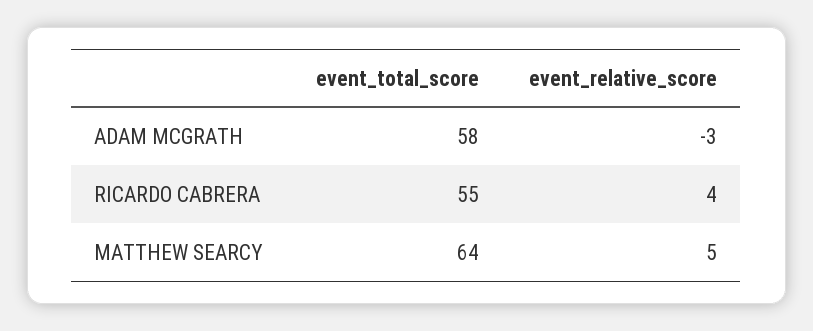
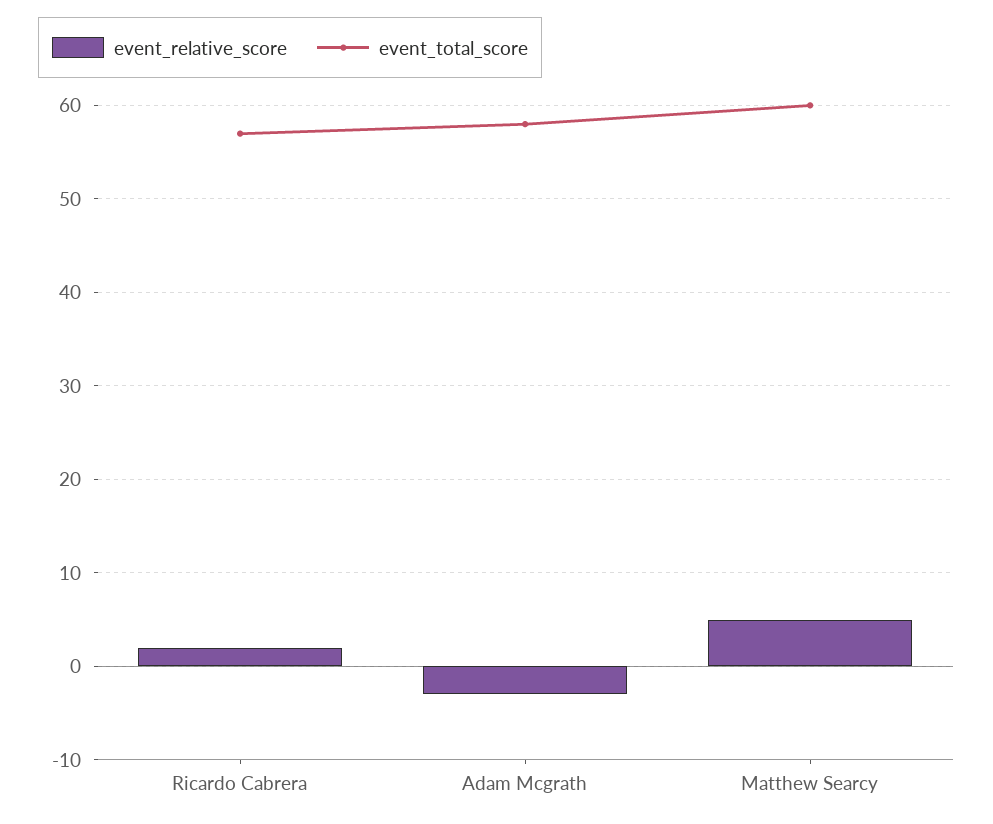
  {
    "event_total_score": {
      "ADAM MCGRATH": 58,
-     "RICARDO CABRERA": 55,
+     "RICARDO CABRERA": 57,
-     "MATTHEW SEARCY": 64
+     "MATTHEW SEARCY": 60
    },
    "event_relative_score": {
      "ADAM MCGRATH": -3,
-     "RICARDO CABRERA": 4,
+     "RICARDO CABRERA": 2,
      "MATTHEW SEARCY": 5
    }
  }

